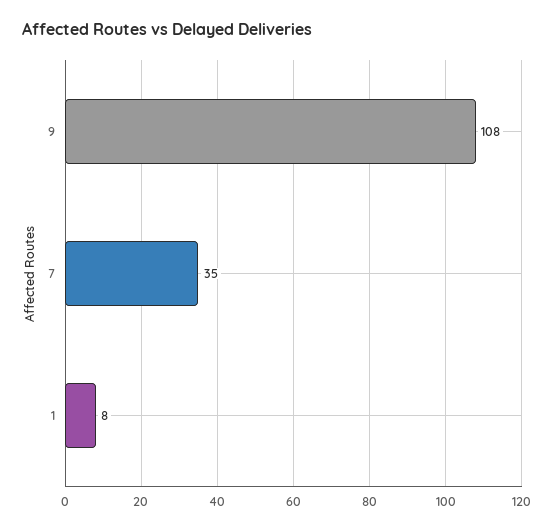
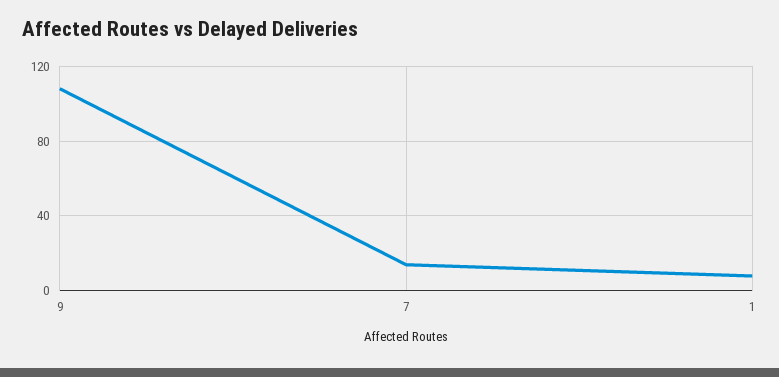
  {
    "9": 108,
-   "7": 35,
+   "7": 15,
    "1": 8
  }

